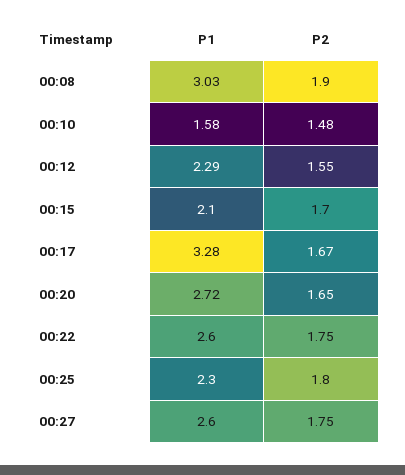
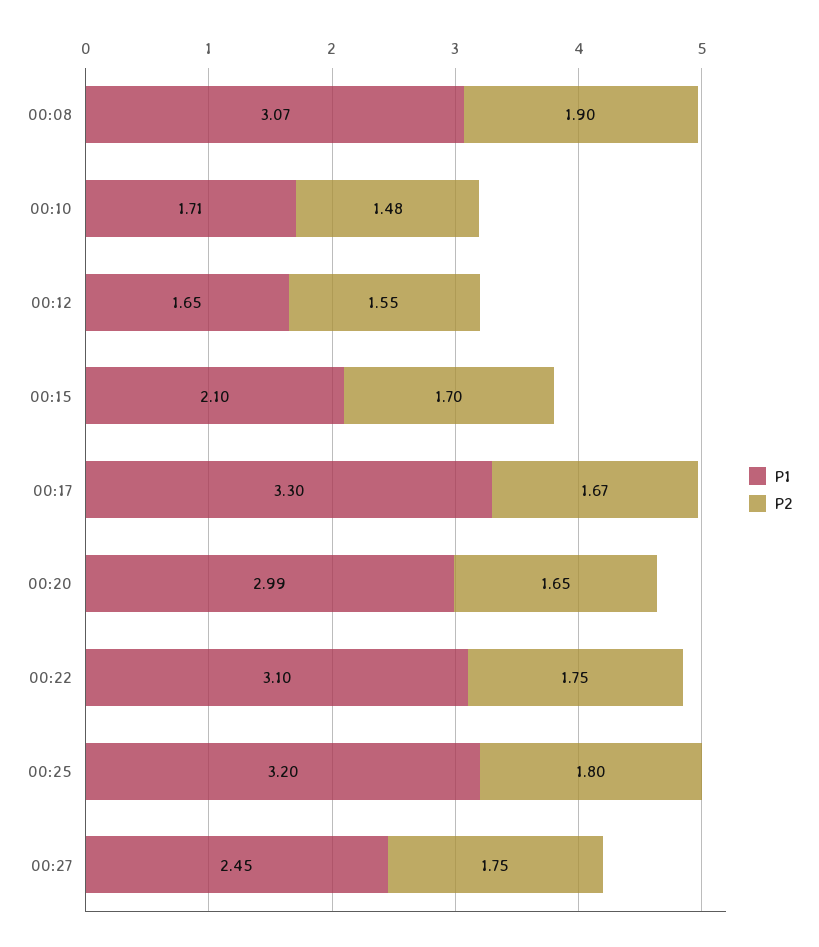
  {
    "P1": {
-     "00:08": 3.03,
+     "00:08": 3.07,
-     "00:10": 1.58,
+     "00:10": 1.71,
-     "00:12": 2.29,
+     "00:12": 1.65,
      "00:15": 2.1,
-     "00:17": 3.28,
+     "00:17": 3.3,
-     "00:20": 2.72,
+     "00:20": 2.99,
-     "00:22": 2.6,
+     "00:22": 3.1,
-     "00:25": 2.3,
+     "00:25": 3.2,
-     "00:27": 2.6
+     "00:27": 2.45
    },
    "P2": {
      "00:08": 1.9,
      "00:10": 1.48,
      "00:12": 1.55,
      "00:15": 1.7,
      "00:17": 1.67,
      "00:20": 1.65,
      "00:22": 1.75,
      "00:25": 1.8,
      "00:27": 1.75
    }
  }

